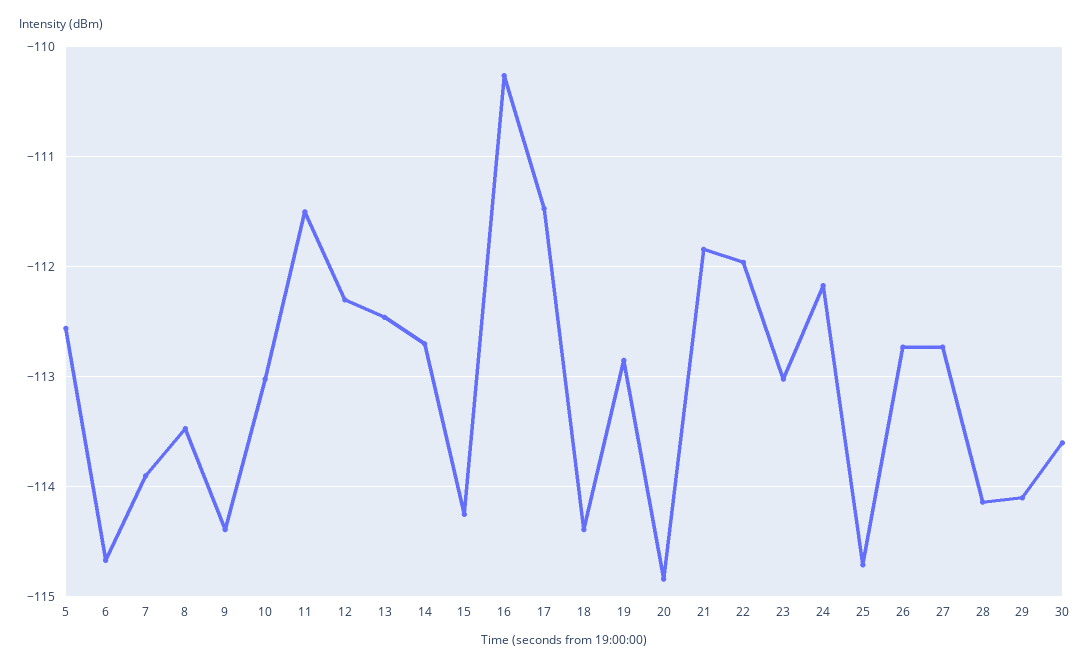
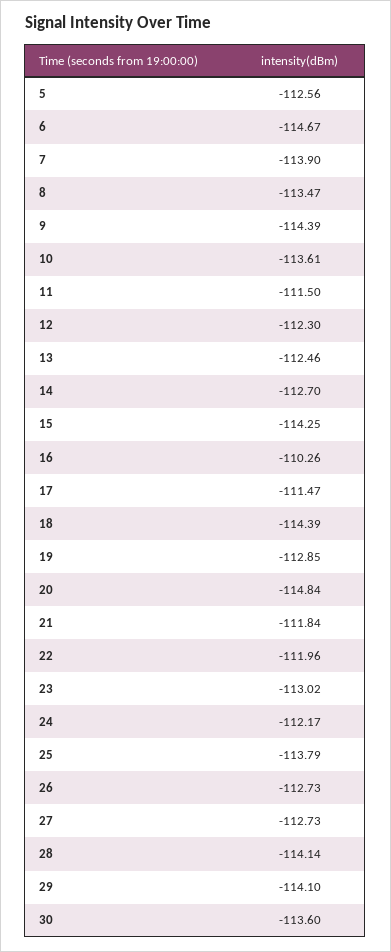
  {
    "5": -112.56,
    "6": -114.67,
    "7": -113.9,
    "8": -113.47,
    "9": -114.39,
-   "10": -113,
+   "10": -113.61,
    "11": -111.5,
    "12": -112.3,
    "13": -112.46,
    "14": -112.7,
    "15": -114.25,
    "16": -110.26,
    "17": -111.47,
    "18": -114.39,
    "19": -112.85,
    "20": -114.84,
    "21": -111.84,
    "22": -111.96,
    "23": -113.02,
    "24": -112.17,
-   "25": -114.7,
+   "25": -113.79,
    "26": -112.73,
    "27": -112.73,
    "28": -114.14,
    "29": -114.1,
    "30": -113.6
  }

